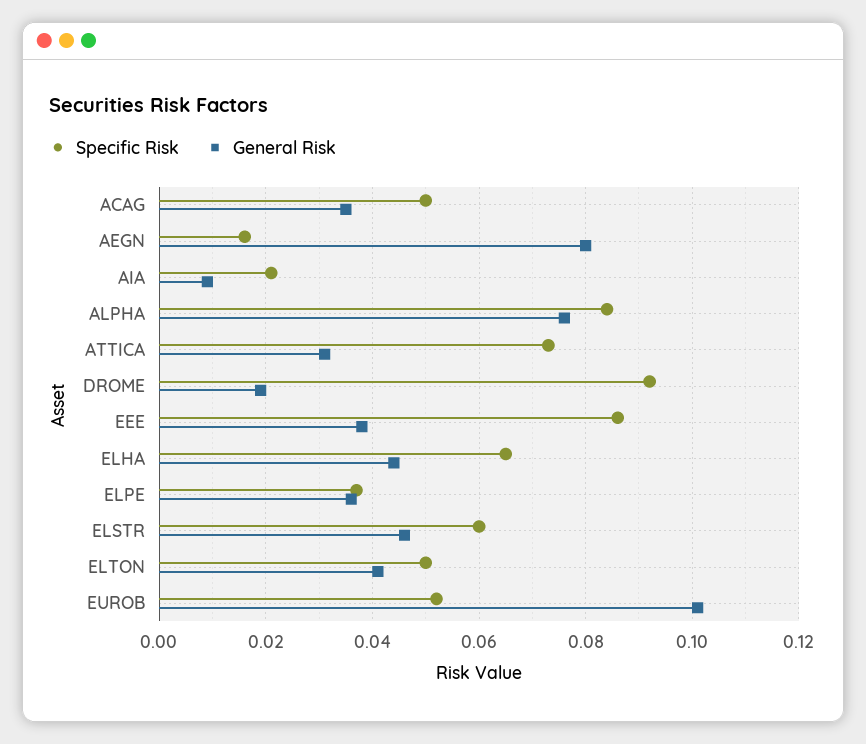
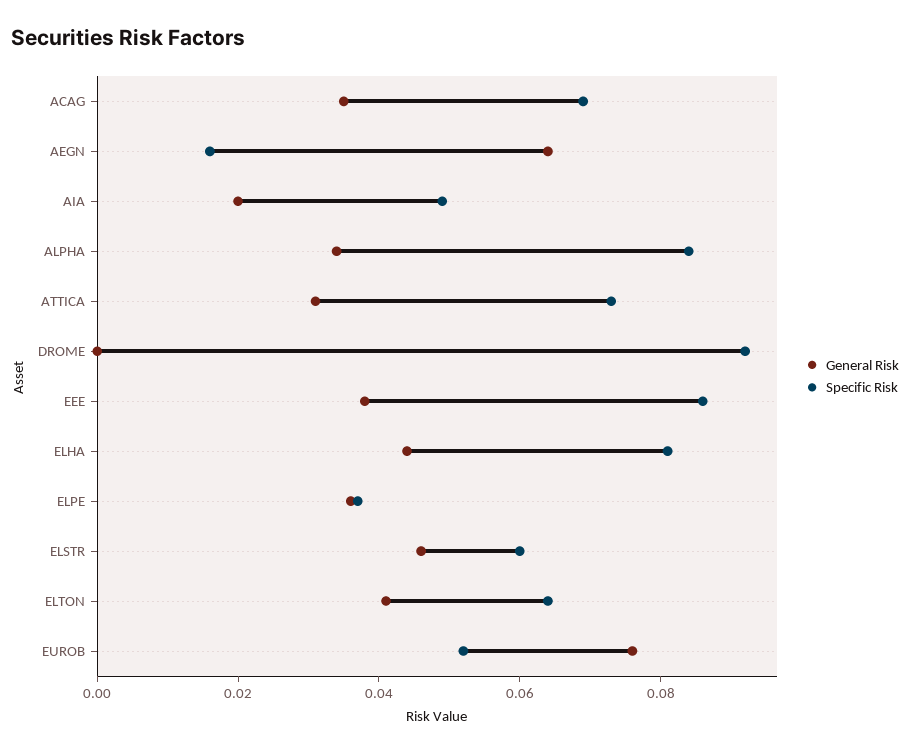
  {
    "Specific Risk": {
-     "ACAG": 0.05,
+     "ACAG": 0.07,
      "AEGN": 0.015,
-     "AIA": 0.02,
+     "AIA": 0.05,
      "ALPHA": 0.085,
      "ATTICA": 0.075,
      "DROME": 0.09,
      "EEE": 0.085,
-     "ELHA": 0.065,
+     "ELHA": 0.08,
      "ELPE": 0.035,
      "ELSTR": 0.06,
-     "ELTON": 0.05,
+     "ELTON": 0.065,
      "EUROB": 0.05
    },
    "General Risk": {
      "ACAG": 0.035,
-     "AEGN": 0.08,
+     "AEGN": 0.065,
-     "AIA": 0.01,
+     "AIA": 0.02,
-     "ALPHA": 0.075,
+     "ALPHA": 0.035,
      "ATTICA": 0.03,
-     "DROME": 0.02,
+     "DROME": 0,
      "EEE": 0.04,
      "ELHA": 0.045,
      "ELPE": 0.035,
      "ELSTR": 0.045,
      "ELTON": 0.04,
-     "EUROB": 0.1
+     "EUROB": 0.075
    }
  }

